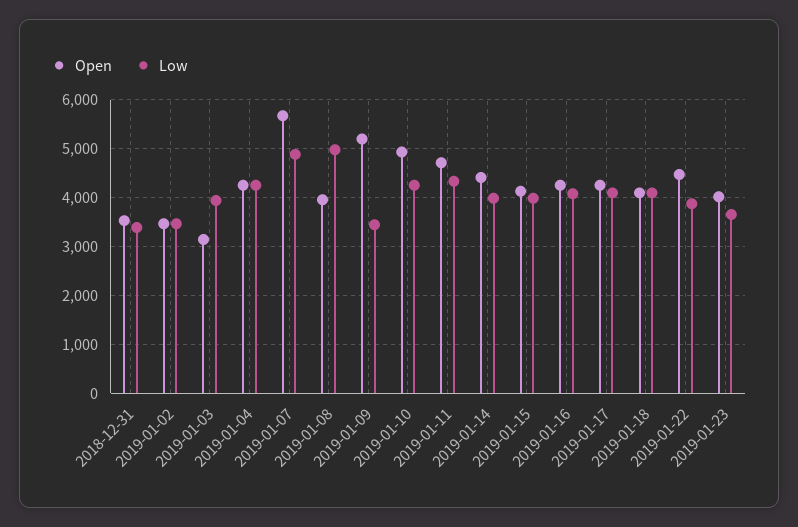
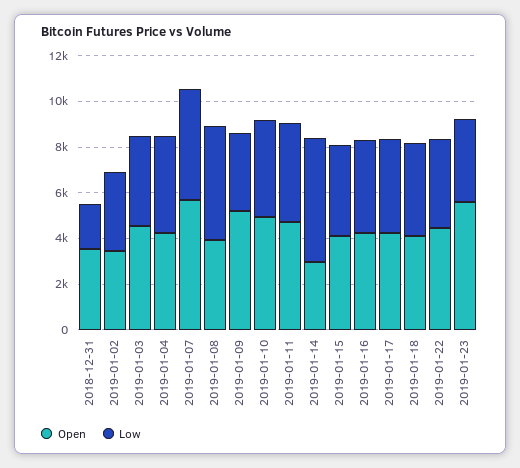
  {
    "Open": {
      "2018-12-31": 3600,
      "2019-01-02": 3400,
-     "2019-01-03": 3200,
+     "2019-01-03": 4500,
      "2019-01-04": 4200,
      "2019-01-07": 5600,
      "2019-01-08": 4000,
      "2019-01-09": 5200,
      "2019-01-10": 5000,
      "2019-01-11": 4800,
-     "2019-01-14": 4400,
+     "2019-01-14": 3000,
      "2019-01-15": 4200,
      "2019-01-16": 4200,
      "2019-01-17": 4200,
      "2019-01-18": 4000,
      "2019-01-22": 4400,
-     "2019-01-23": 4000
+     "2019-01-23": 5500
    },
    "Low": {
-     "2018-12-31": 3400,
+     "2018-12-31": 2000,
      "2019-01-02": 3400,
      "2019-01-03": 4000,
      "2019-01-04": 4200,
      "2019-01-07": 4800,
      "2019-01-08": 5000,
      "2019-01-09": 3400,
      "2019-01-10": 4200,
      "2019-01-11": 4400,
-     "2019-01-14": 4000,
+     "2019-01-14": 5500,
      "2019-01-15": 4000,
      "2019-01-16": 4000,
      "2019-01-17": 4000,
      "2019-01-18": 4000,
      "2019-01-22": 3800,
      "2019-01-23": 3600
    }
  }

